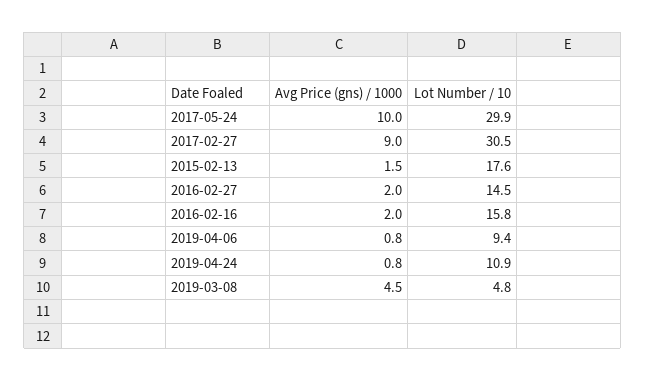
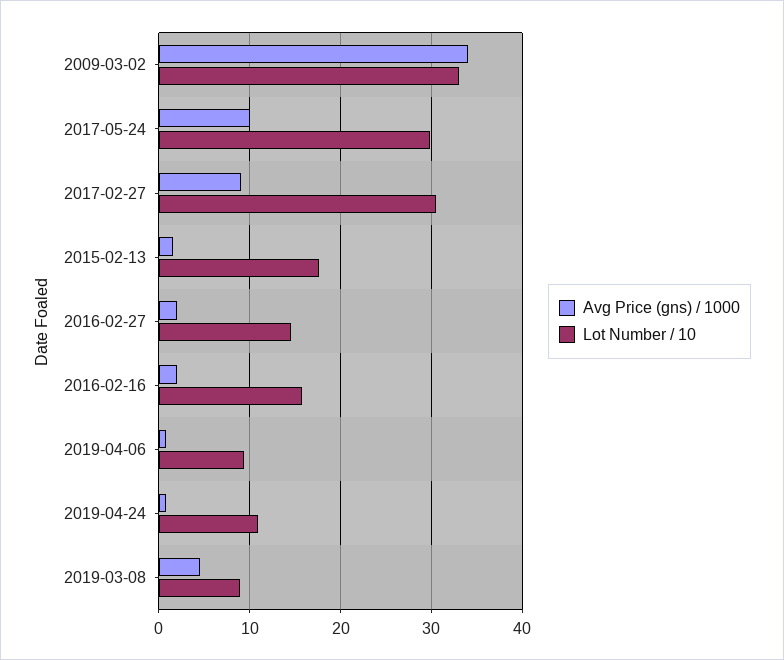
  {
    "Avg Price (gns) / 1000": {
      "2017-05-24": 10,
      "2017-02-27": 9,
      "2015-02-13": 1.5,
      "2016-02-27": 2,
      "2016-02-16": 2,
      "2019-04-06": 0.8,
      "2019-04-24": 0.8,
-     "2019-03-08": 4.5
+     "2019-03-08": 4.5,
+     "2009-03-02": 34
    },
    "Lot Number / 10": {
      "2017-05-24": 29.9,
      "2017-02-27": 30.5,
      "2015-02-13": 17.6,
      "2016-02-27": 14.5,
      "2016-02-16": 15.8,
      "2019-04-06": 9.4,
      "2019-04-24": 10.9,
-     "2019-03-08": 4.8
+     "2019-03-08": 9,
+     "2009-03-02": 33
    }
  }

